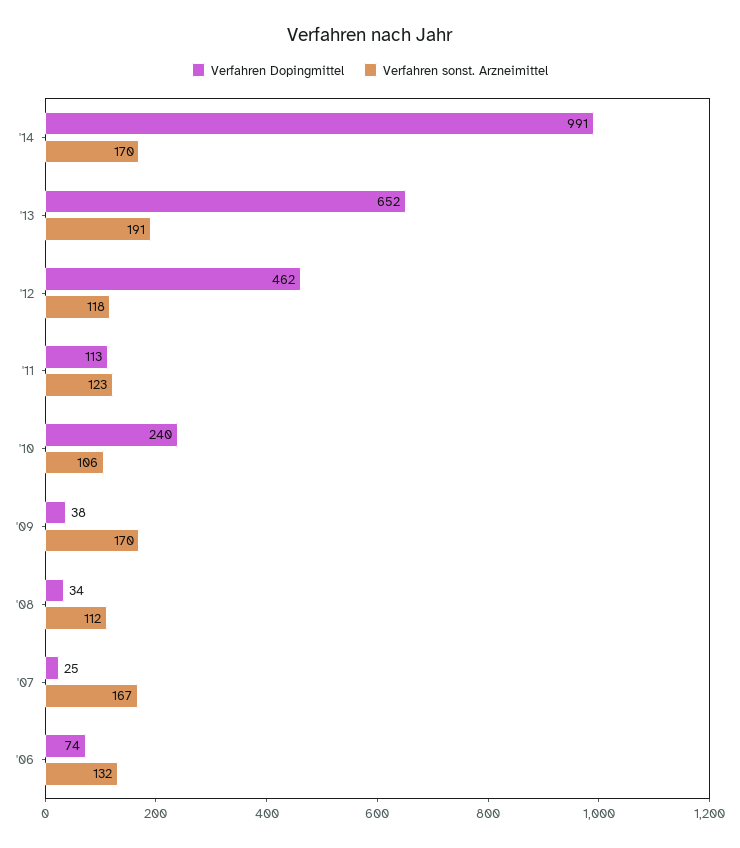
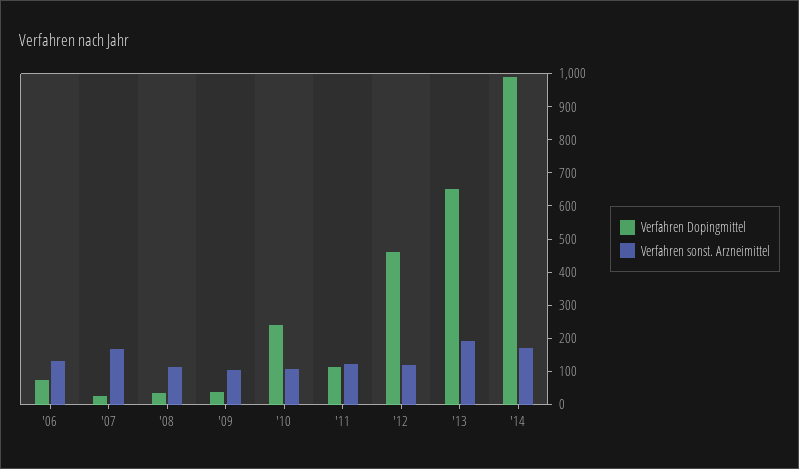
  {
    "Verfahren Dopingmittel": {
      "'14": 991,
      "'13": 652,
      "'12": 462,
      "'11": 113,
      "'10": 240,
      "'09": 38,
      "'08": 34,
      "'07": 25,
      "'06": 74
    },
    "Verfahren sonst. Arzneimittel": {
      "'14": 170,
      "'13": 191,
      "'12": 118,
      "'11": 123,
      "'10": 106,
-     "'09": 170,
+     "'09": 100,
      "'08": 112,
      "'07": 167,
      "'06": 132
    }
  }

